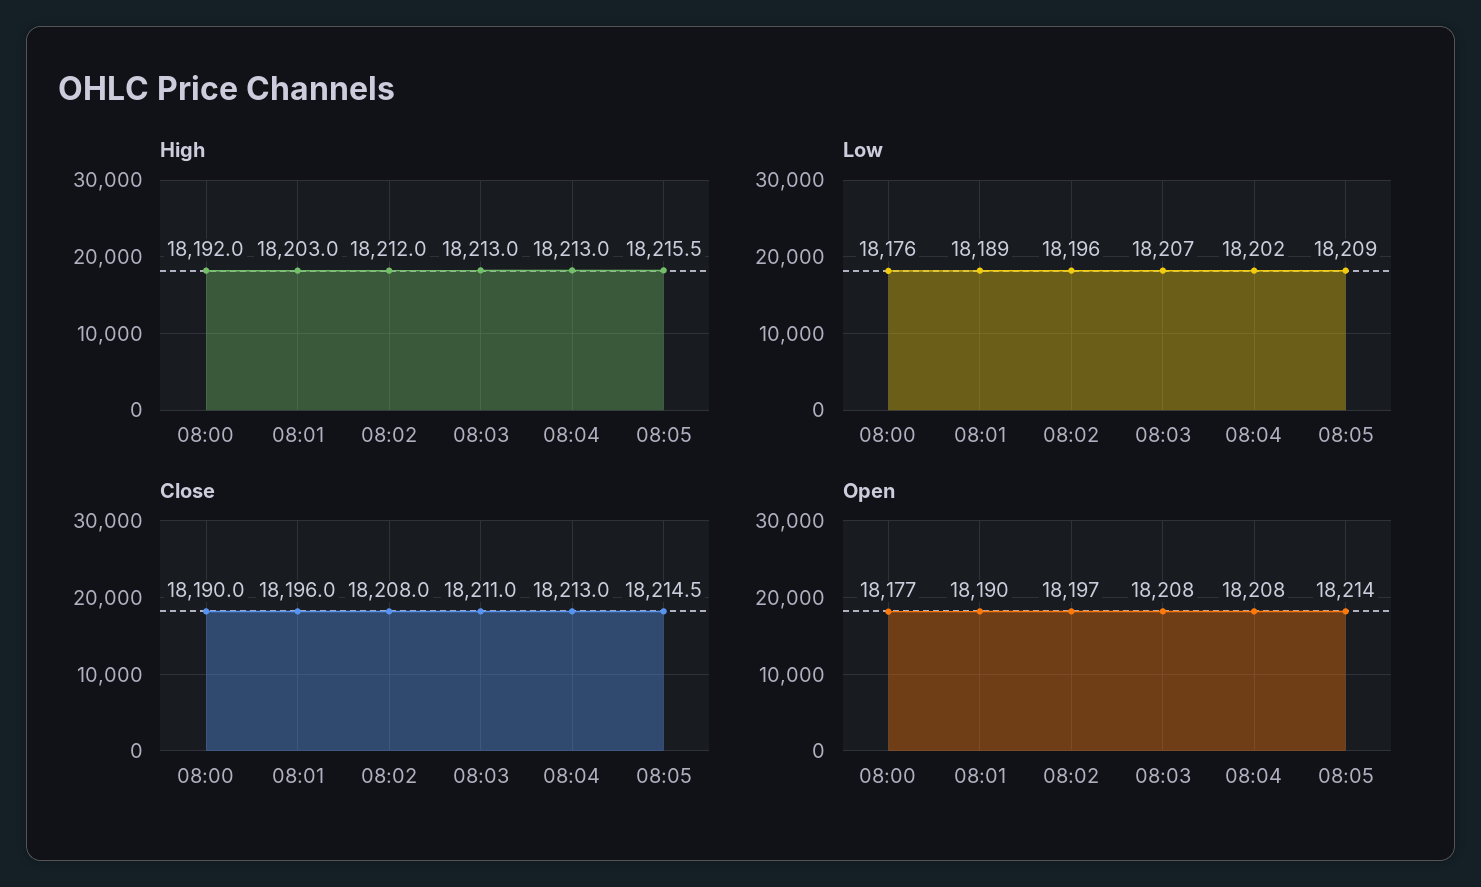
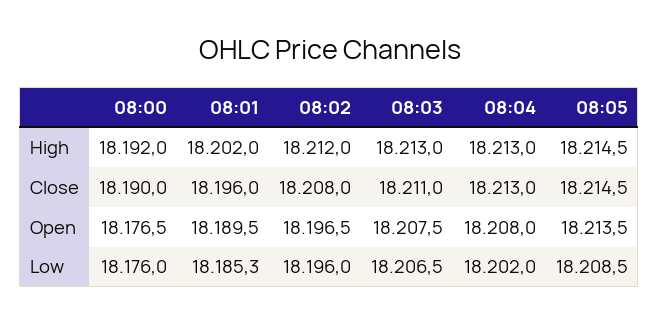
  {
    "High": {
      "08:00": 18192,
-     "08:01": 18203,
+     "08:01": 18202,
      "08:02": 18212,
      "08:03": 18213,
      "08:04": 18213,
-     "08:05": 18215.5
+     "08:05": 18214.5
    },
    "Low": {
      "08:00": 18176,
-     "08:01": 18189,
+     "08:01": 18185.3,
      "08:02": 18196,
      "08:03": 18206.5,
      "08:04": 18202,
      "08:05": 18208.5
    },
    "Close": {
      "08:00": 18190,
      "08:01": 18196,
      "08:02": 18208,
      "08:03": 18211,
      "08:04": 18213,
      "08:05": 18214.5
    },
    "Open": {
      "08:00": 18176.5,
      "08:01": 18189.5,
      "08:02": 18196.5,
      "08:03": 18207.5,
      "08:04": 18208,
      "08:05": 18213.5
    }
  }

